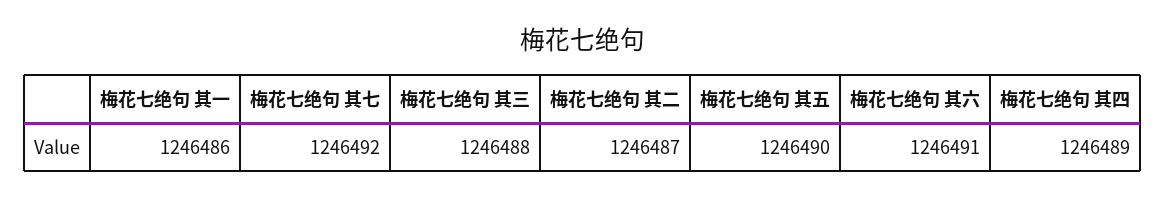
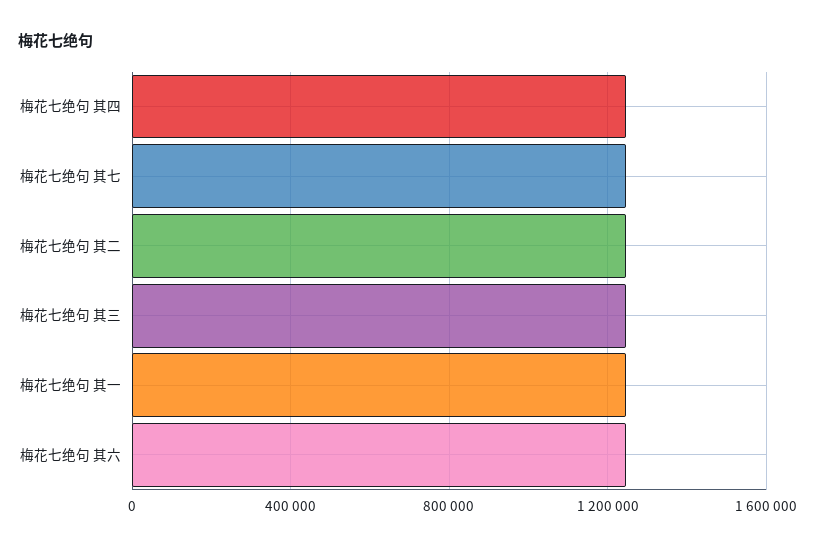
  {
    "梅花七绝句 其一": 1246486,
    "梅花七绝句 其七": 1246492,
    "梅花七绝句 其三": 1246488,
    "梅花七绝句 其二": 1246487,
-   "梅花七绝句 其五": 1246490,
    "梅花七绝句 其六": 1246491,
    "梅花七绝句 其四": 1246489
  }

